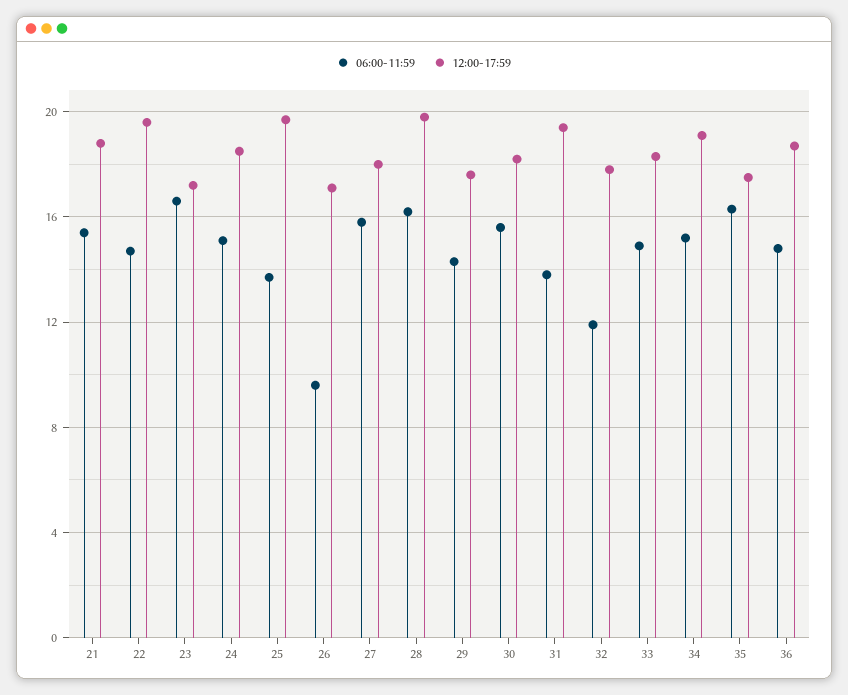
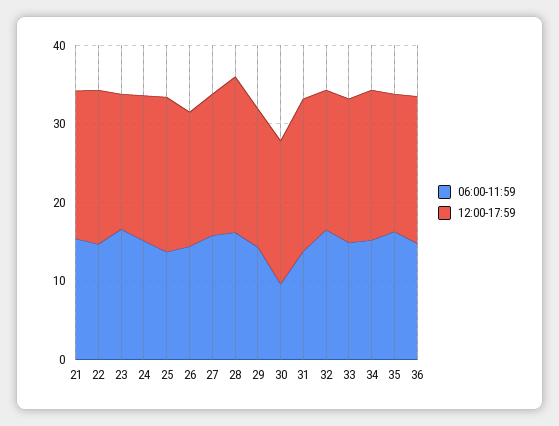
  {
    "06:00-11:59": {
      "21": 15.5,
      "22": 14.5,
      "23": 16.5,
      "24": 15,
      "25": 13.5,
-     "26": 9.5,
+     "26": 14,
      "27": 16,
      "28": 16,
      "29": 14.5,
-     "30": 15.5,
+     "30": 10,
      "31": 14,
-     "32": 12,
+     "32": 16,
      "33": 15,
      "34": 15,
      "35": 16.5,
      "36": 15
    },
    "12:00-17:59": {
      "21": 19,
      "22": 19.5,
      "23": 17,
      "24": 18.5,
      "25": 19.5,
      "26": 17,
      "27": 18,
      "28": 20,
      "29": 17.5,
      "30": 18,
      "31": 19.5,
      "32": 18,
      "33": 18.5,
      "34": 19,
      "35": 17.5,
      "36": 18.5
    }
  }

